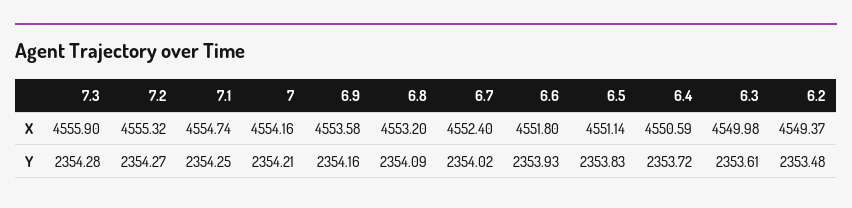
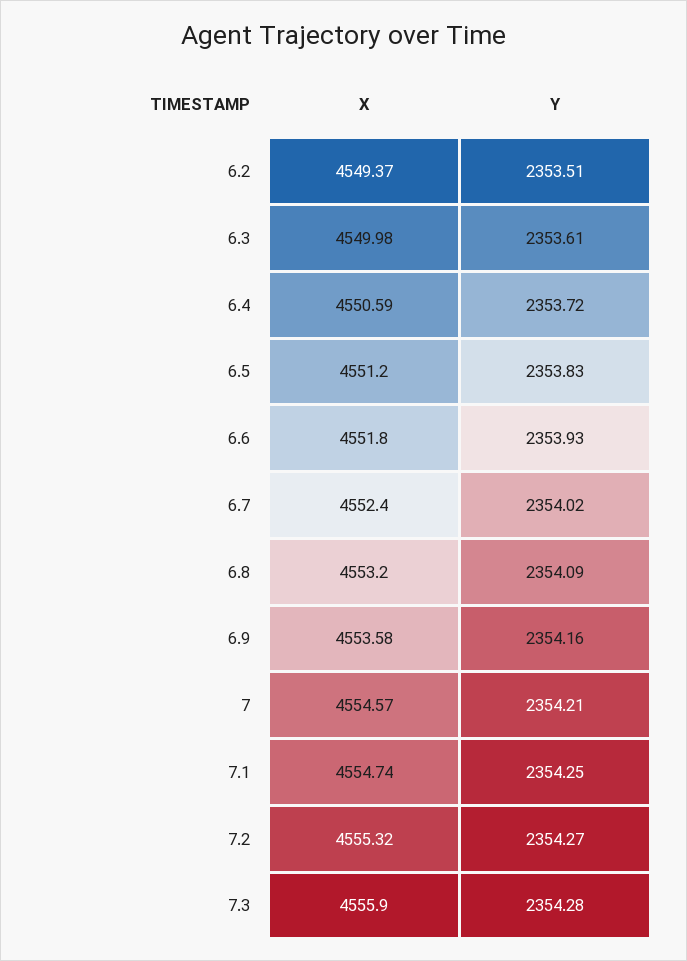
  {
    "7.3": {
      "X": 4555.9,
      "Y": 2354.28
    },
    "7.2": {
      "X": 4555.32,
      "Y": 2354.27
    },
    "7.1": {
      "X": 4554.74,
      "Y": 2354.25
    },
    "7": {
-     "X": 4554.16,
+     "X": 4554.57,
      "Y": 2354.21
    },
    "6.9": {
      "X": 4553.58,
      "Y": 2354.16
    },
    "6.8": {
      "X": 4553.2,
      "Y": 2354.09
    },
    "6.7": {
      "X": 4552.4,
      "Y": 2354.02
    },
    "6.6": {
      "X": 4551.8,
      "Y": 2353.93
    },
    "6.5": {
-     "X": 4551.14,
+     "X": 4551.2,
      "Y": 2353.83
    },
    "6.4": {
      "X": 4550.59,
      "Y": 2353.72
    },
    "6.3": {
      "X": 4549.98,
      "Y": 2353.61
    },
    "6.2": {
      "X": 4549.37,
-     "Y": 2353.48
+     "Y": 2353.51
    }
  }

